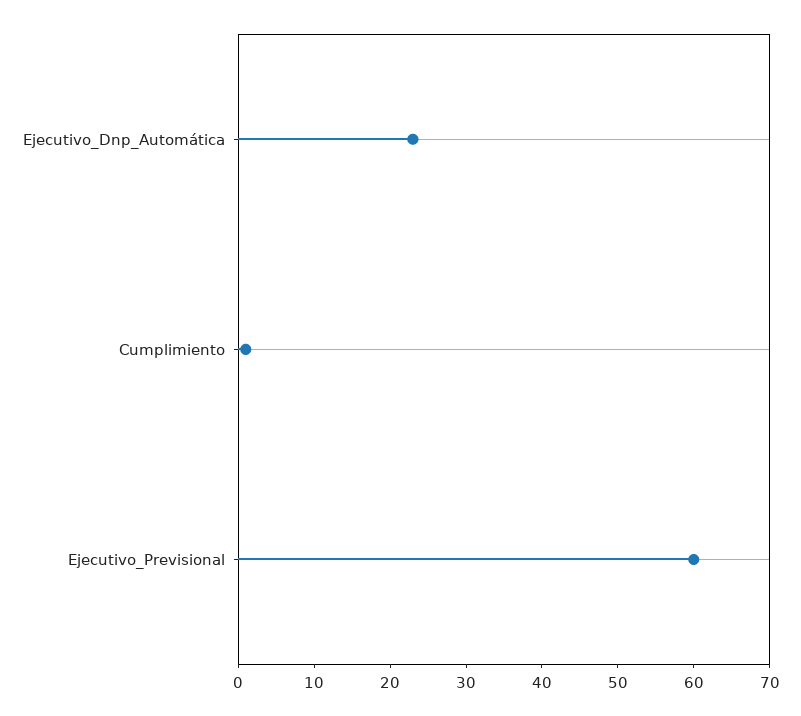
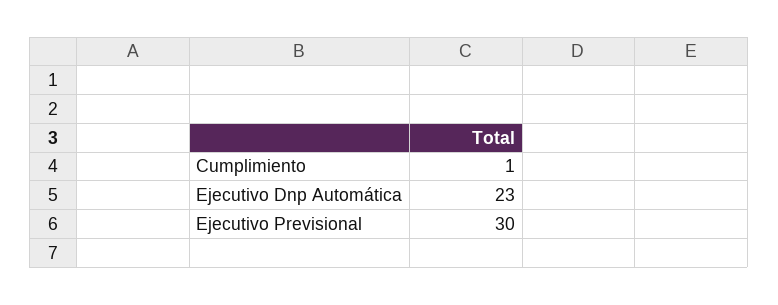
  {
    "Ejecutivo_Dnp_Automática": 23,
    "Cumplimiento": 1,
-   "Ejecutivo_Previsional": 60
+   "Ejecutivo_Previsional": 30
  }

